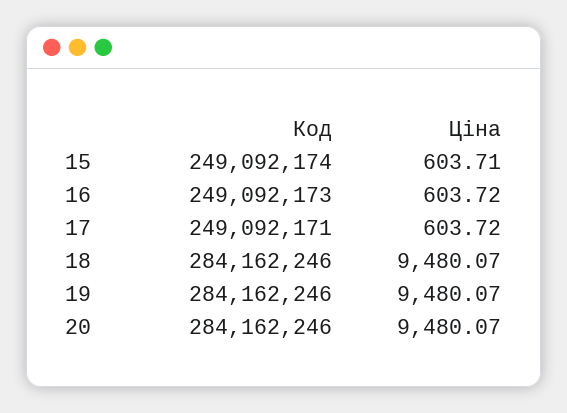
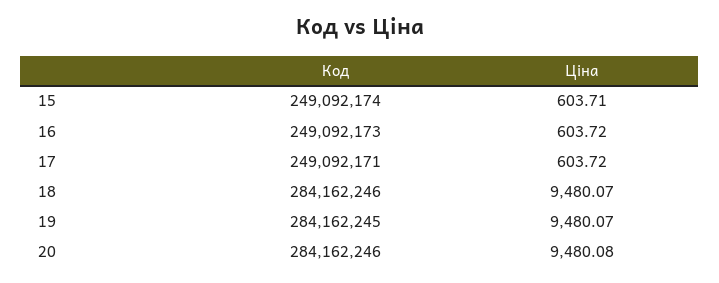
  {
    "Код": {
      "15": 249092174,
      "16": 249092173,
      "17": 249092171,
      "18": 284162246,
-     "19": 284162246,
+     "19": 284162245,
      "20": 284162246
    },
    "Ціна": {
      "15": 603.71,
      "16": 603.72,
      "17": 603.72,
      "18": 9480.07,
      "19": 9480.07,
-     "20": 9480.07
+     "20": 9480.08
    }
  }

